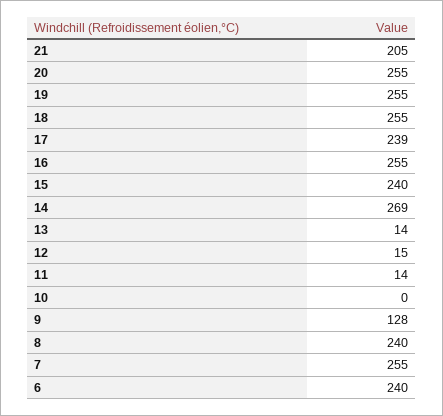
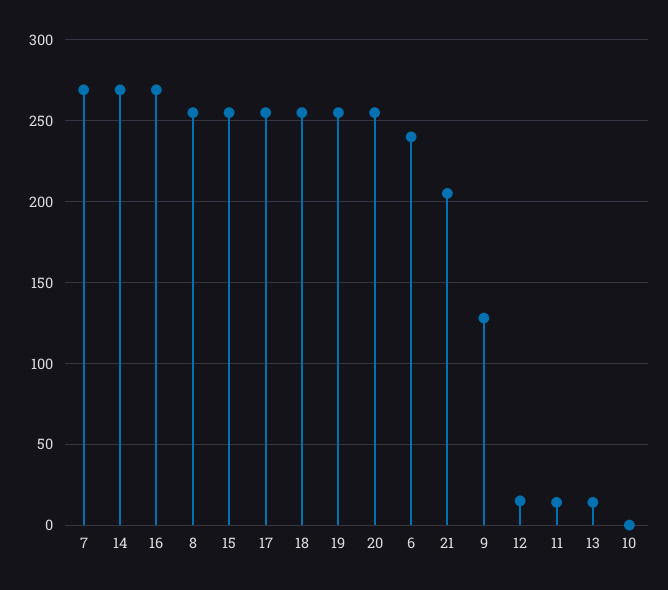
  {
    "21": 205,
    "20": 255,
    "19": 255,
    "18": 255,
-   "17": 239,
+   "17": 255,
-   "16": 255,
+   "16": 270,
-   "15": 240,
+   "15": 255,
    "14": 269,
    "13": 14,
    "12": 15,
    "11": 14,
    "10": 0,
    "9": 128,
-   "8": 240,
+   "8": 255,
-   "7": 255,
+   "7": 270,
    "6": 240
  }

